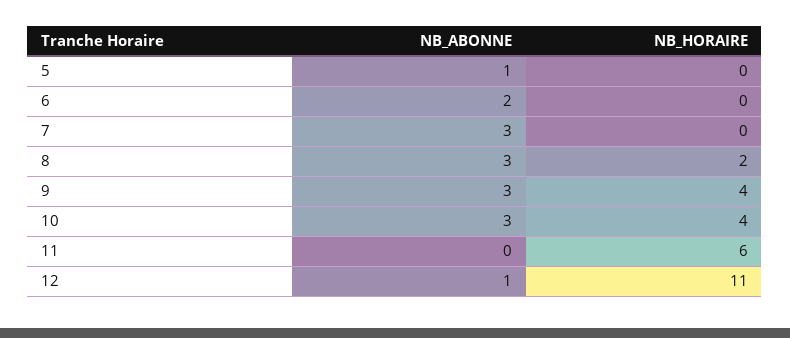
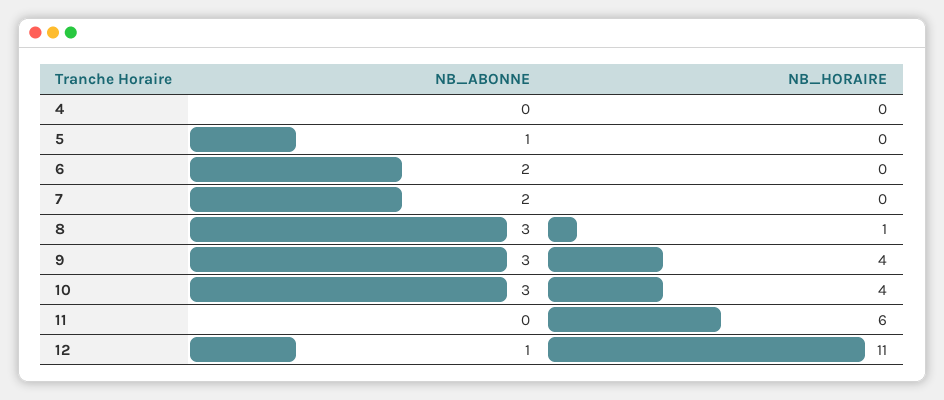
  {
    "NB_ABONNE": {
      "5": 1,
      "6": 2,
-     "7": 3,
+     "7": 2,
      "8": 3,
      "9": 3,
      "10": 3,
      "11": 0,
-     "12": 1
+     "12": 1,
+     "4": 0
    },
    "NB_HORAIRE": {
      "5": 0,
      "6": 0,
      "7": 0,
-     "8": 2,
+     "8": 1,
      "9": 4,
      "10": 4,
      "11": 6,
-     "12": 11
+     "12": 11,
+     "4": 0
    }
  }

